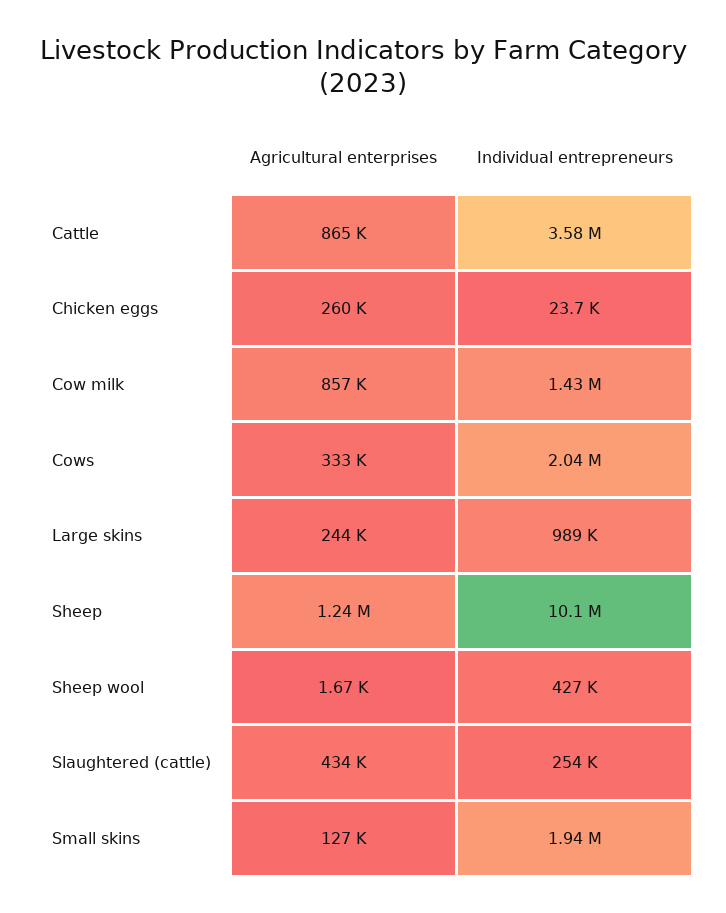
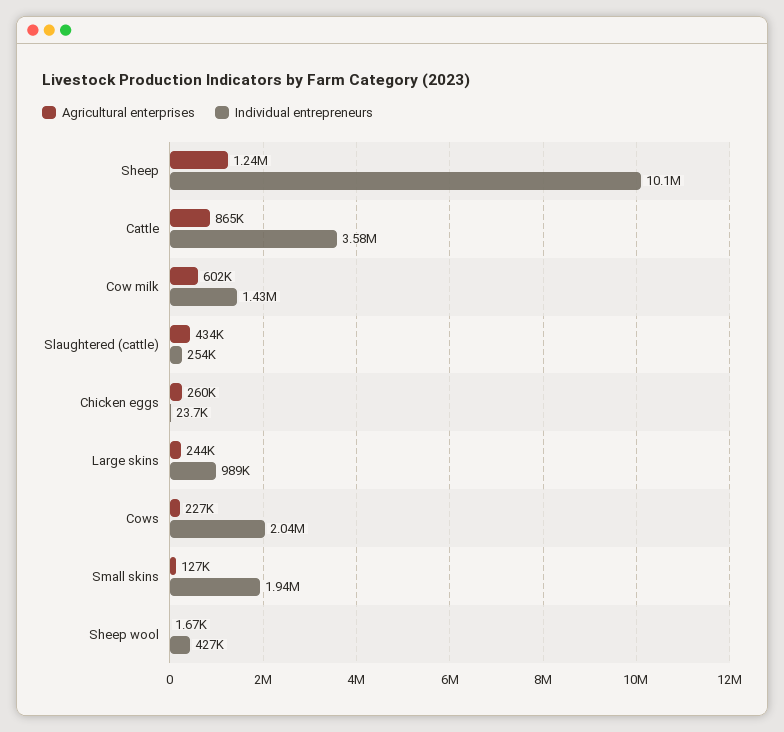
  {
    "Agricultural enterprises": {
      "Cattle": 865000,
      "Chicken eggs": 260000,
-     "Cow milk": 857000,
+     "Cow milk": 602000,
-     "Cows": 333000,
+     "Cows": 227000,
      "Large skins": 244000,
      "Sheep": 1240000,
      "Sheep wool": 1670,
      "Slaughtered (cattle)": 434000,
      "Small skins": 127000
    },
    "Individual entrepreneurs": {
      "Cattle": 3580000,
      "Chicken eggs": 23700,
      "Cow milk": 1430000,
      "Cows": 2040000,
      "Large skins": 989000,
      "Sheep": 10100000,
      "Sheep wool": 427000,
      "Slaughtered (cattle)": 254000,
      "Small skins": 1940000
    }
  }

